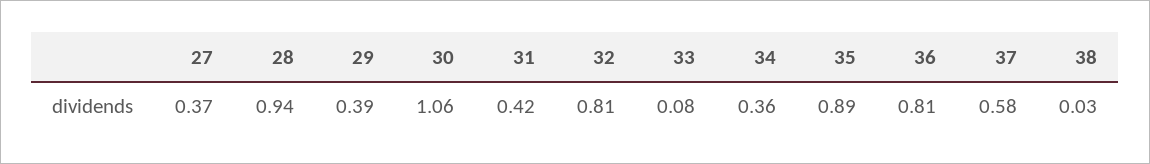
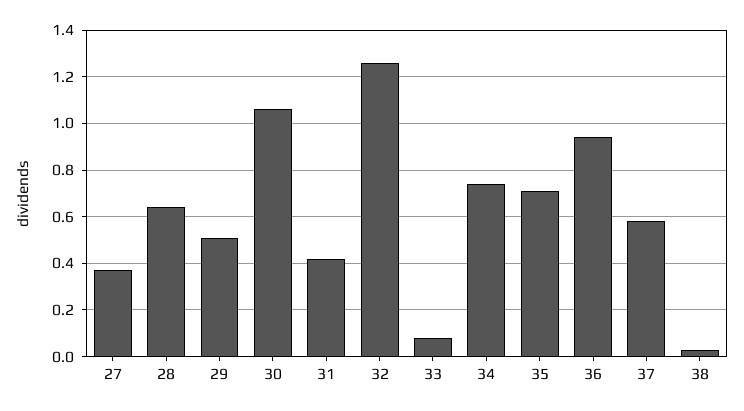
  {
    "27": 0.37,
-   "28": 0.94,
+   "28": 0.65,
-   "29": 0.39,
+   "29": 0.5,
    "30": 1.06,
    "31": 0.42,
-   "32": 0.81,
+   "32": 1.25,
    "33": 0.08,
-   "34": 0.36,
+   "34": 0.75,
-   "35": 0.89,
+   "35": 0.7,
-   "36": 0.81,
+   "36": 0.95,
    "37": 0.58,
    "38": 0.03
  }

